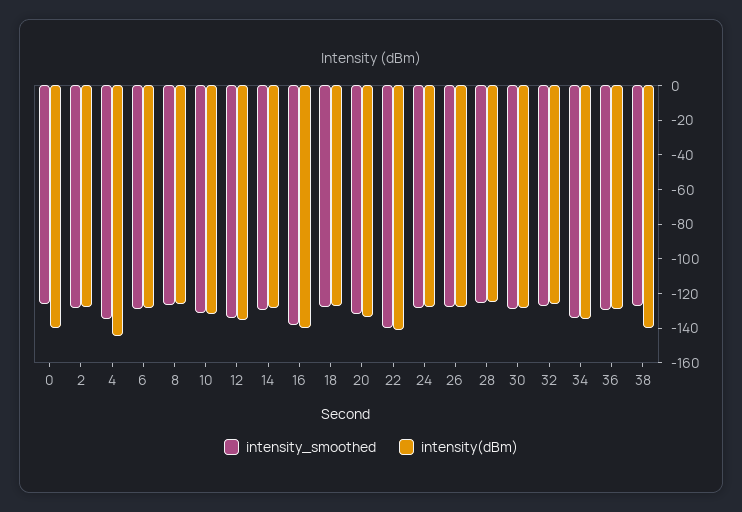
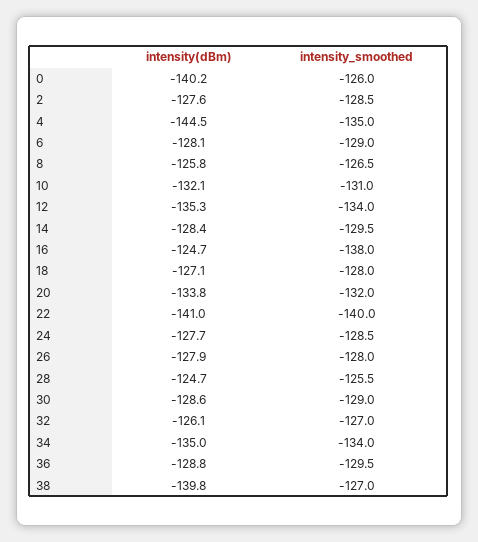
  {
    "intensity_smoothed": {
      "0": -126,
      "2": -128.5,
      "4": -135,
      "6": -129,
      "8": -126.5,
      "10": -131,
      "12": -134,
      "14": -129.5,
      "16": -138,
      "18": -128,
      "20": -132,
      "22": -140,
      "24": -128.5,
      "26": -128,
      "28": -125.5,
      "30": -129,
      "32": -127,
      "34": -134,
      "36": -129.5,
      "38": -127
    },
    "intensity(dBm)": {
      "0": -140.2,
      "2": -127.6,
      "4": -144.5,
      "6": -128.1,
      "8": -125.8,
      "10": -132.1,
      "12": -135.3,
      "14": -128.4,
-     "16": -140,
+     "16": -124.7,
      "18": -127.1,
      "20": -133.8,
      "22": -141,
      "24": -127.7,
      "26": -127.9,
      "28": -124.7,
      "30": -128.6,
      "32": -126.1,
      "34": -135,
      "36": -128.8,
      "38": -139.8
    }
  }

